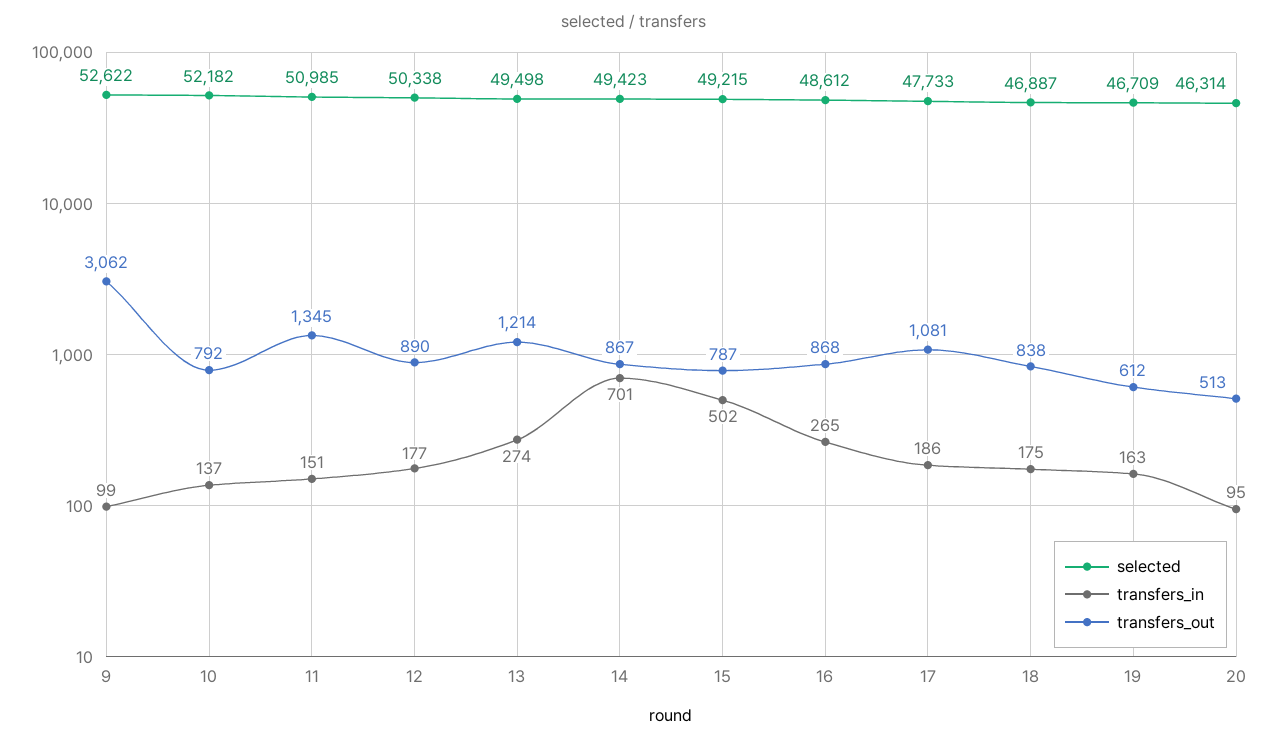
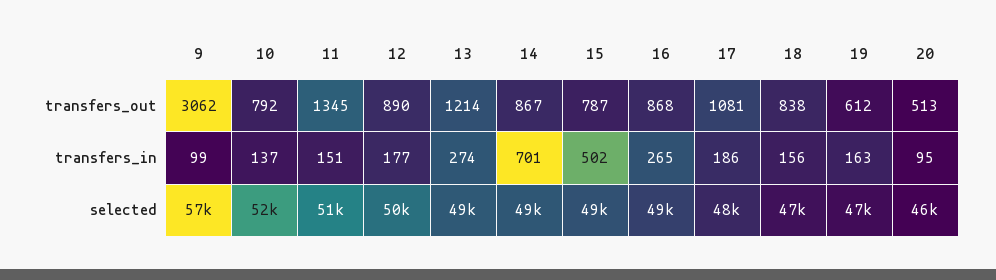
  {
    "selected": {
-     "9": 52622,
+     "9": 57000,
      "10": 52182,
      "11": 50985,
      "12": 50338,
      "13": 49498,
      "14": 49423,
      "15": 49215,
      "16": 48612,
      "17": 47733,
      "18": 46887,
      "19": 46709,
      "20": 46314
    },
    "transfers_in": {
      "9": 99,
      "10": 137,
      "11": 151,
      "12": 177,
      "13": 274,
      "14": 701,
      "15": 502,
      "16": 265,
      "17": 186,
-     "18": 175,
+     "18": 156,
      "19": 163,
      "20": 95
    },
    "transfers_out": {
      "9": 3062,
      "10": 792,
      "11": 1345,
      "12": 890,
      "13": 1214,
      "14": 867,
      "15": 787,
      "16": 868,
      "17": 1081,
      "18": 838,
      "19": 612,
      "20": 513
    }
  }

